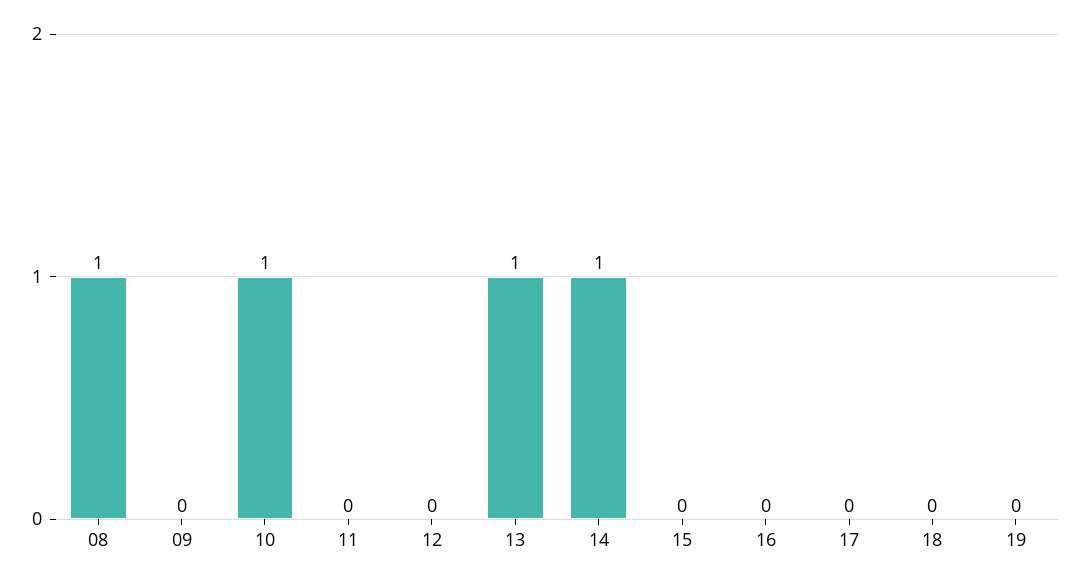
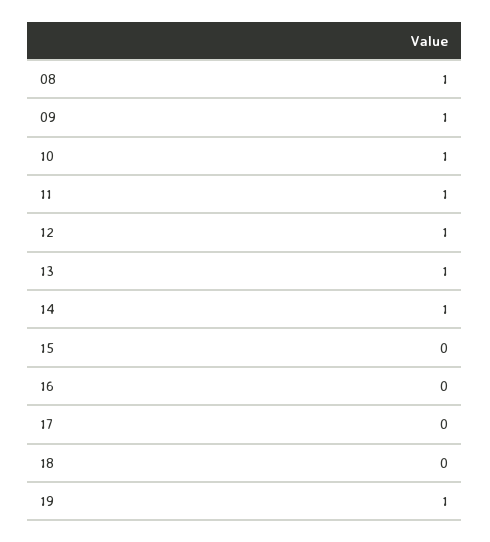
  {
    "08": 1,
-   "09": 0,
+   "09": 1,
    "10": 1,
-   "11": 0,
+   "11": 1,
-   "12": 0,
+   "12": 1,
    "13": 1,
    "14": 1,
    "15": 0,
    "16": 0,
    "17": 0,
    "18": 0,
-   "19": 0
+   "19": 1
  }

